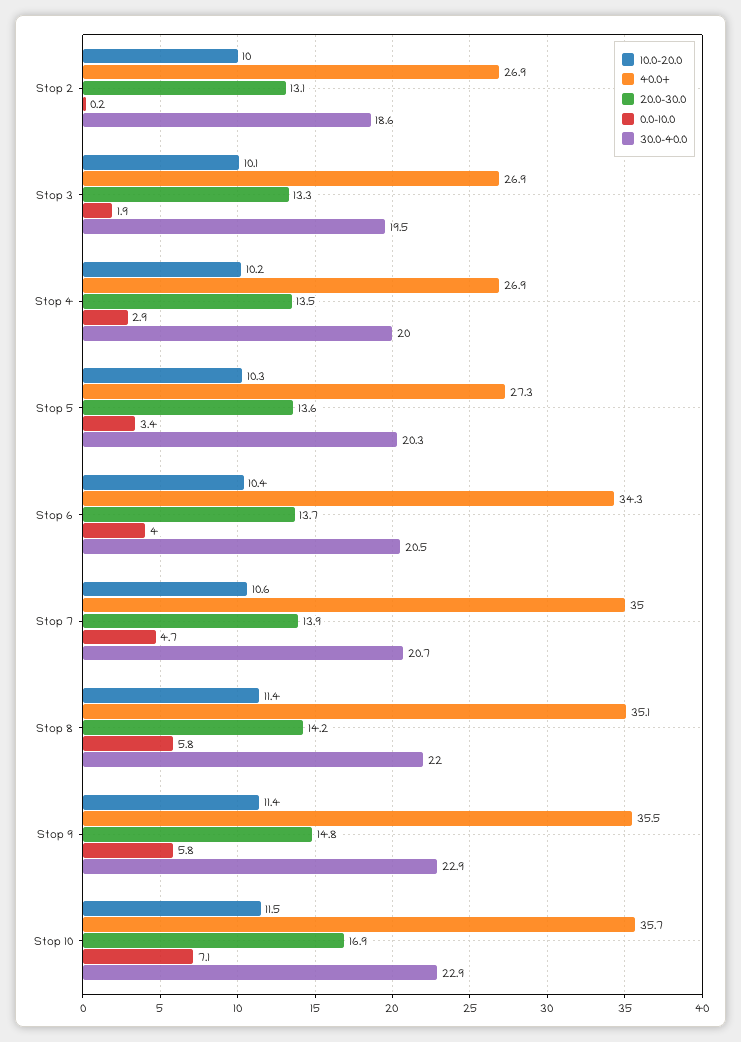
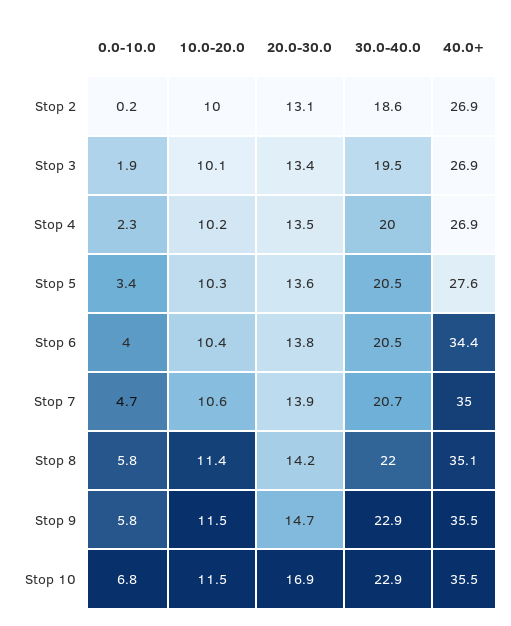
  {
    "10.0-20.0": {
      "Stop 2": 10,
      "Stop 3": 10.1,
      "Stop 4": 10.2,
      "Stop 5": 10.3,
      "Stop 6": 10.4,
      "Stop 7": 10.6,
      "Stop 8": 11.4,
-     "Stop 9": 11.4,
+     "Stop 9": 11.5,
      "Stop 10": 11.5
    },
    "40.0+": {
      "Stop 2": 26.9,
      "Stop 3": 26.9,
      "Stop 4": 26.9,
-     "Stop 5": 27.3,
+     "Stop 5": 27.6,
-     "Stop 6": 34.3,
+     "Stop 6": 34.4,
      "Stop 7": 35,
      "Stop 8": 35.1,
      "Stop 9": 35.5,
-     "Stop 10": 35.7
+     "Stop 10": 35.5
    },
    "20.0-30.0": {
      "Stop 2": 13.1,
-     "Stop 3": 13.3,
+     "Stop 3": 13.4,
      "Stop 4": 13.5,
      "Stop 5": 13.6,
-     "Stop 6": 13.7,
+     "Stop 6": 13.8,
      "Stop 7": 13.9,
      "Stop 8": 14.2,
-     "Stop 9": 14.8,
+     "Stop 9": 14.7,
      "Stop 10": 16.9
    },
    "0.0-10.0": {
      "Stop 2": 0.2,
      "Stop 3": 1.9,
-     "Stop 4": 2.9,
+     "Stop 4": 2.3,
      "Stop 5": 3.4,
      "Stop 6": 4,
      "Stop 7": 4.7,
      "Stop 8": 5.8,
      "Stop 9": 5.8,
-     "Stop 10": 7.1
+     "Stop 10": 6.8
    },
    "30.0-40.0": {
      "Stop 2": 18.6,
      "Stop 3": 19.5,
      "Stop 4": 20,
-     "Stop 5": 20.3,
+     "Stop 5": 20.5,
      "Stop 6": 20.5,
      "Stop 7": 20.7,
      "Stop 8": 22,
      "Stop 9": 22.9,
      "Stop 10": 22.9
    }
  }

